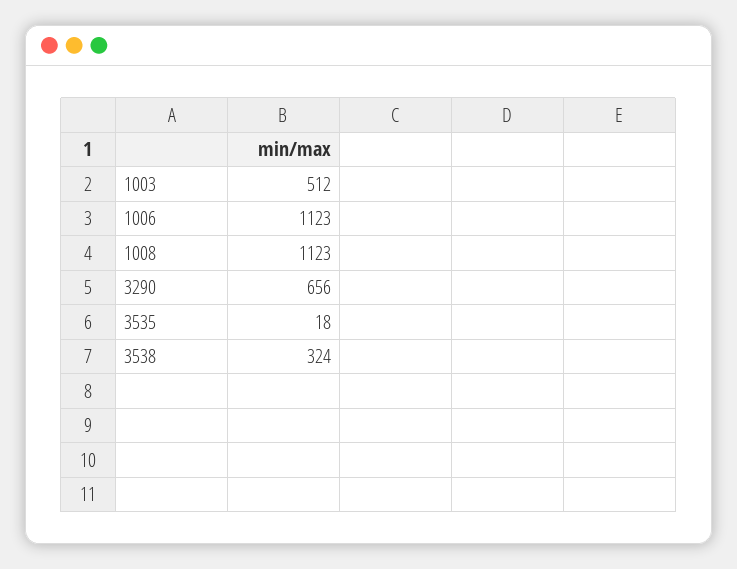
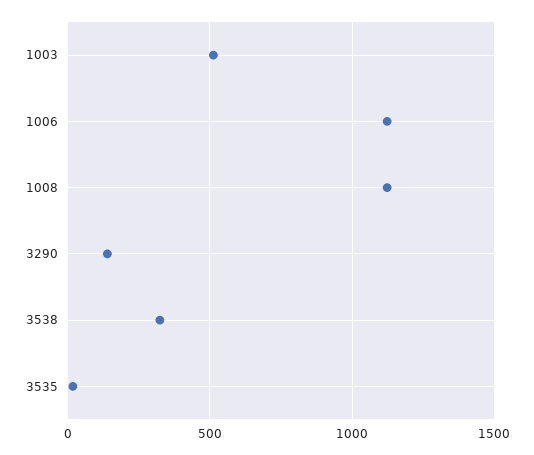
  {
    "1003": 512,
    "1006": 1123,
    "1008": 1123,
-   "3290": 656,
+   "3290": 150,
    "3535": 18,
    "3538": 324
  }

